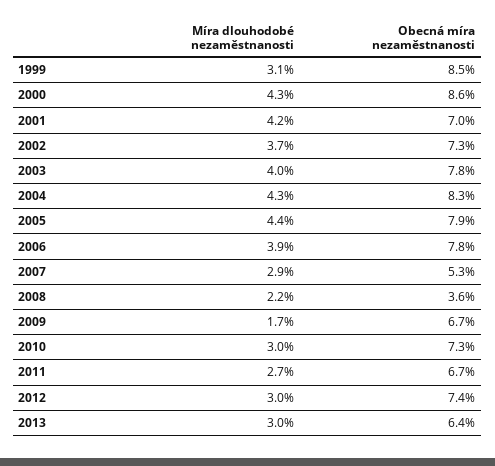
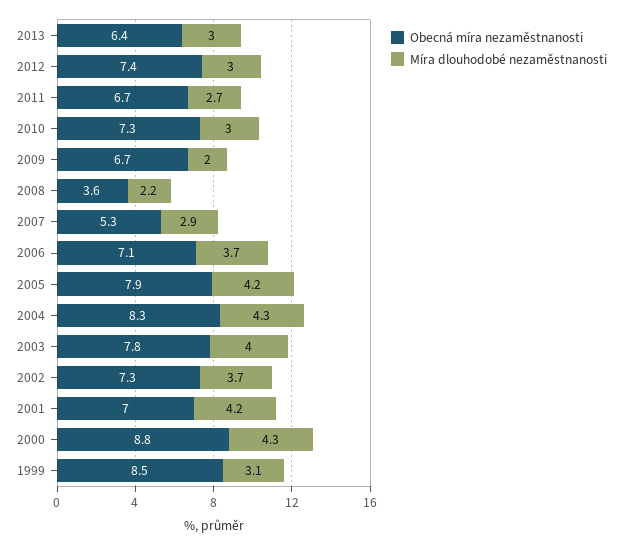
  {
    "Míra dlouhodobé nezaměstnanosti": {
      "1999": 3.1,
      "2000": 4.3,
      "2001": 4.2,
      "2002": 3.7,
      "2003": 4,
      "2004": 4.3,
-     "2005": 4.4,
+     "2005": 4.2,
-     "2006": 3.9,
+     "2006": 3.7,
      "2007": 2.9,
      "2008": 2.2,
-     "2009": 1.7,
+     "2009": 2,
      "2010": 3,
      "2011": 2.7,
      "2012": 3,
      "2013": 3
    },
    "Obecná míra nezaměstnanosti": {
      "1999": 8.5,
-     "2000": 8.6,
+     "2000": 8.8,
      "2001": 7,
      "2002": 7.3,
      "2003": 7.8,
      "2004": 8.3,
      "2005": 7.9,
-     "2006": 7.8,
+     "2006": 7.1,
      "2007": 5.3,
      "2008": 3.6,
      "2009": 6.7,
      "2010": 7.3,
      "2011": 6.7,
      "2012": 7.4,
      "2013": 6.4
    }
  }

